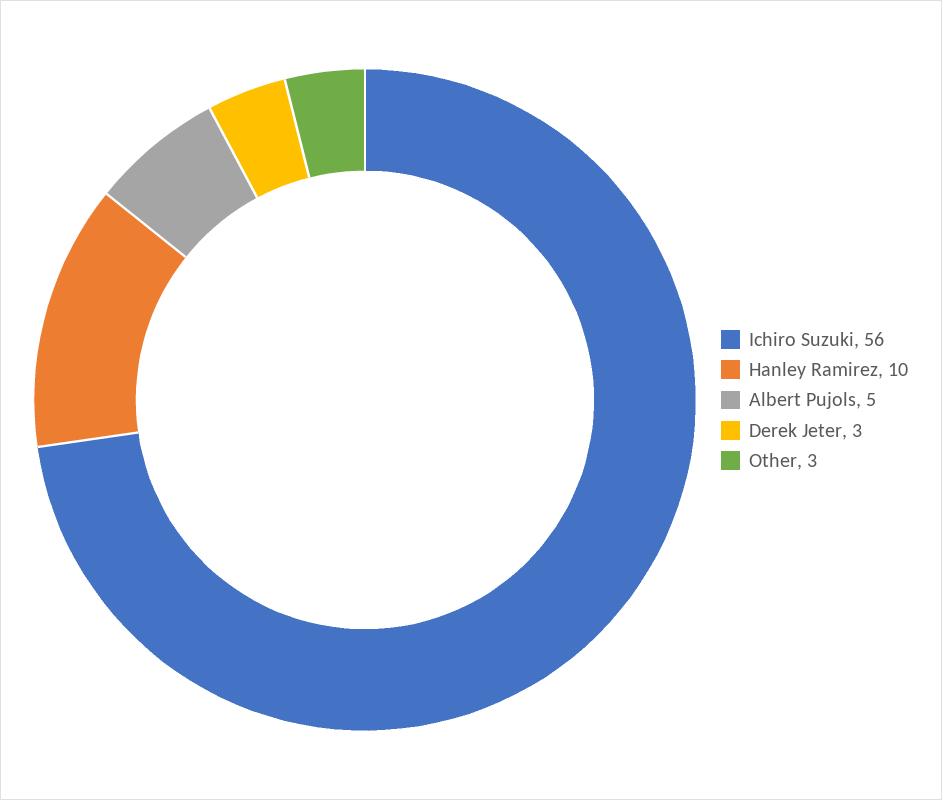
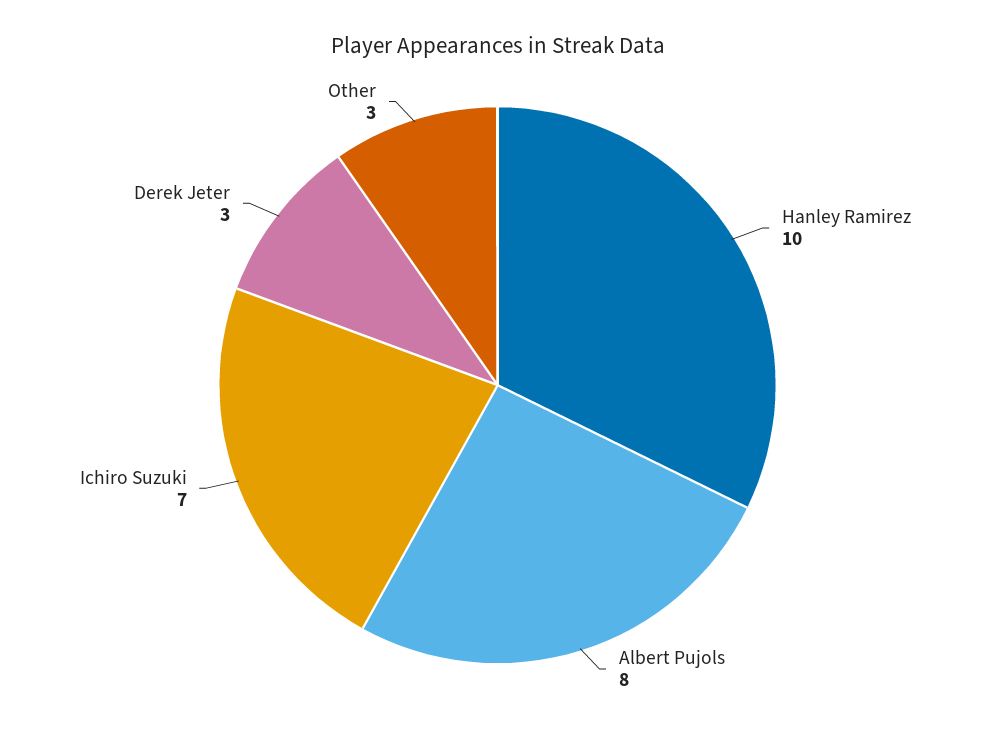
  {
-   "Ichiro Suzuki": 56,
+   "Ichiro Suzuki": 7,
    "Hanley Ramirez": 10,
-   "Albert Pujols": 5,
+   "Albert Pujols": 8,
    "Derek Jeter": 3,
    "Other": 3
  }

